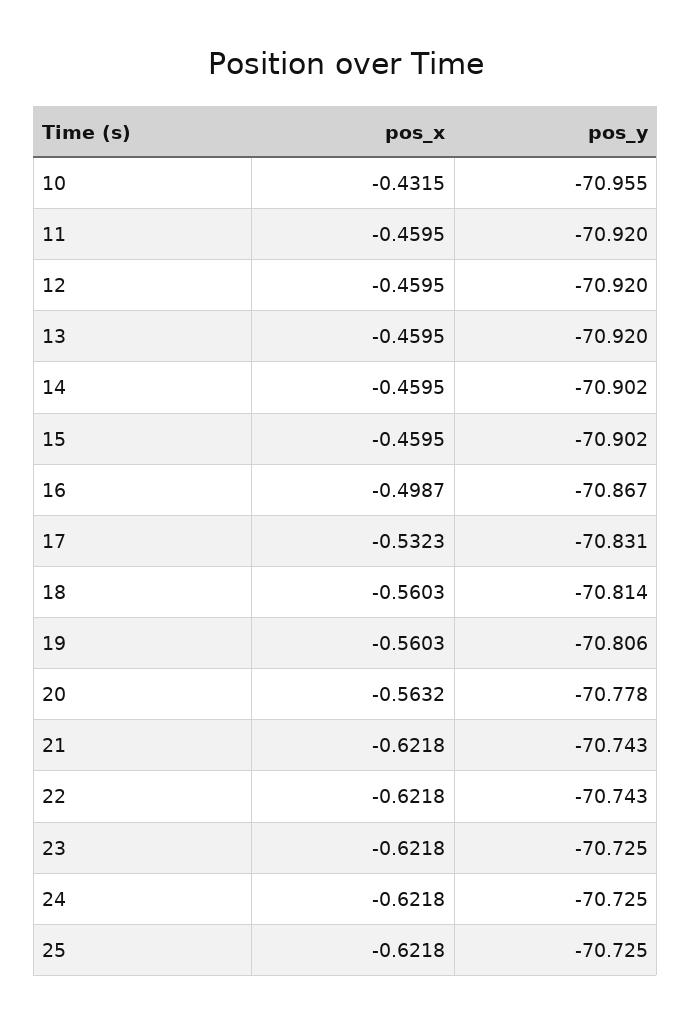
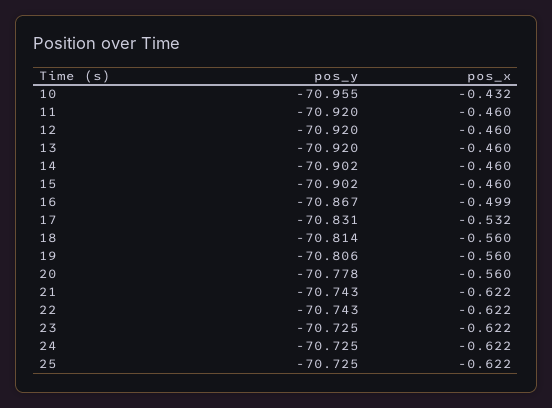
  {
    "pos_x": {
      "10": -0.4315,
      "11": -0.4595,
      "12": -0.4595,
      "13": -0.4595,
      "14": -0.4595,
      "15": -0.4595,
      "16": -0.4987,
      "17": -0.5323,
      "18": -0.5603,
      "19": -0.5603,
-     "20": -0.5632,
+     "20": -0.56,
      "21": -0.6218,
      "22": -0.6218,
      "23": -0.6218,
      "24": -0.6218,
      "25": -0.6218
    },
    "pos_y": {
      "10": -70.955,
      "11": -70.92,
      "12": -70.92,
      "13": -70.92,
      "14": -70.902,
      "15": -70.902,
      "16": -70.867,
      "17": -70.831,
      "18": -70.814,
      "19": -70.806,
      "20": -70.778,
      "21": -70.743,
      "22": -70.743,
      "23": -70.725,
      "24": -70.725,
      "25": -70.725
    }
  }

